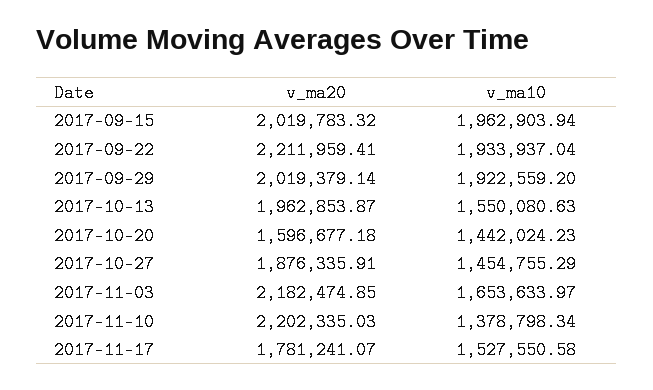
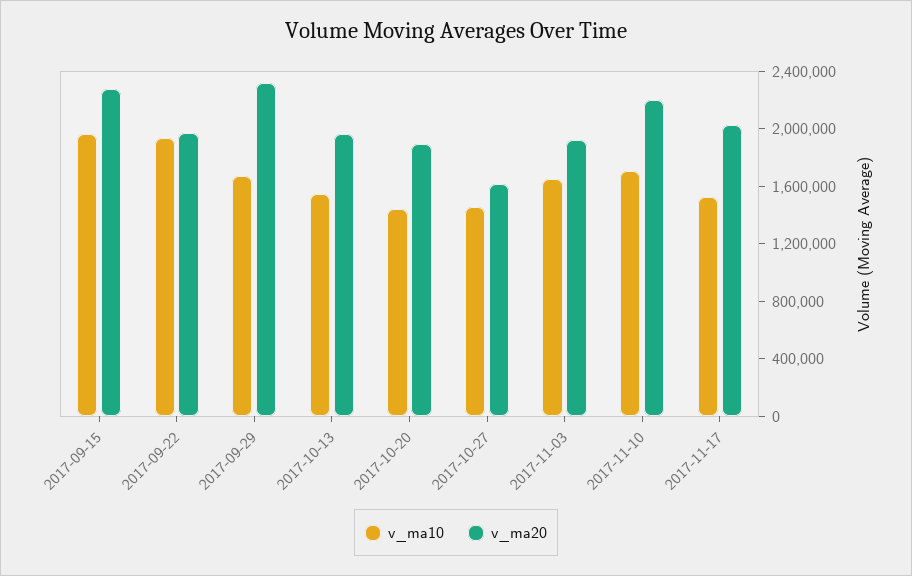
  {
    "v_ma20": {
-     "2017-09-15": 2019783.32,
+     "2017-09-15": 2300000,
-     "2017-09-22": 2211959.41,
+     "2017-09-22": 2000000,
-     "2017-09-29": 2019379.14,
+     "2017-09-29": 2300000,
      "2017-10-13": 1962853.87,
-     "2017-10-20": 1596677.18,
+     "2017-10-20": 1900000,
-     "2017-10-27": 1876335.91,
+     "2017-10-27": 1600000,
-     "2017-11-03": 2182474.85,
+     "2017-11-03": 1900000,
      "2017-11-10": 2202335.03,
-     "2017-11-17": 1781241.07
+     "2017-11-17": 2000000
    },
    "v_ma10": {
      "2017-09-15": 1962903.94,
      "2017-09-22": 1933937.04,
-     "2017-09-29": 1922559.2,
+     "2017-09-29": 1700000,
      "2017-10-13": 1550080.63,
      "2017-10-20": 1442024.23,
      "2017-10-27": 1454755.29,
      "2017-11-03": 1653633.97,
-     "2017-11-10": 1378798.34,
+     "2017-11-10": 1700000,
      "2017-11-17": 1527550.58
    }
  }

